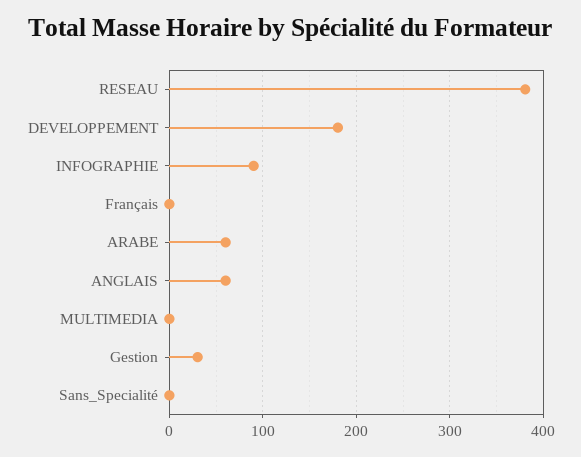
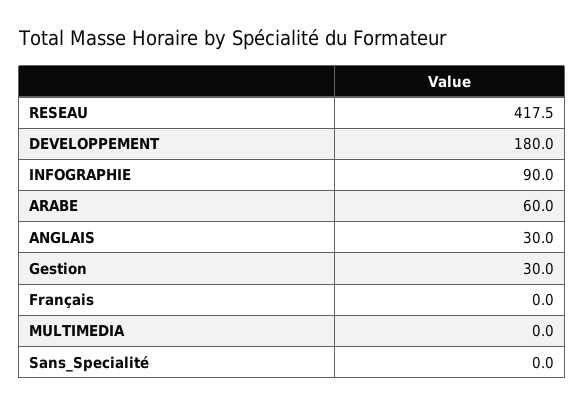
  {
-   "RESEAU": 380,
+   "RESEAU": 417.5,
    "DEVELOPPEMENT": 180,
    "INFOGRAPHIE": 90,
    "Français": 0,
    "ARABE": 60,
-   "ANGLAIS": 60,
+   "ANGLAIS": 30,
    "MULTIMEDIA": 0,
    "Gestion": 30,
    "Sans_Specialité": 0
  }

